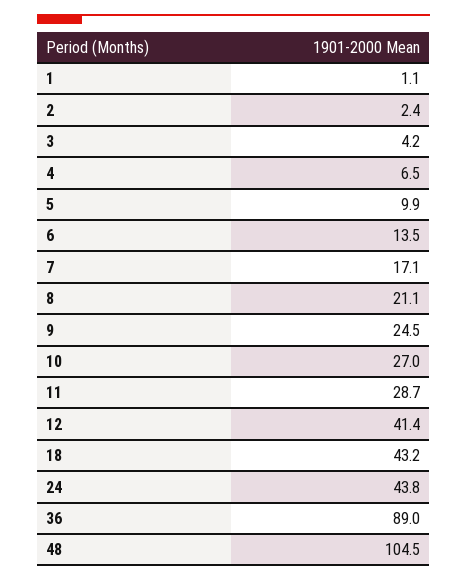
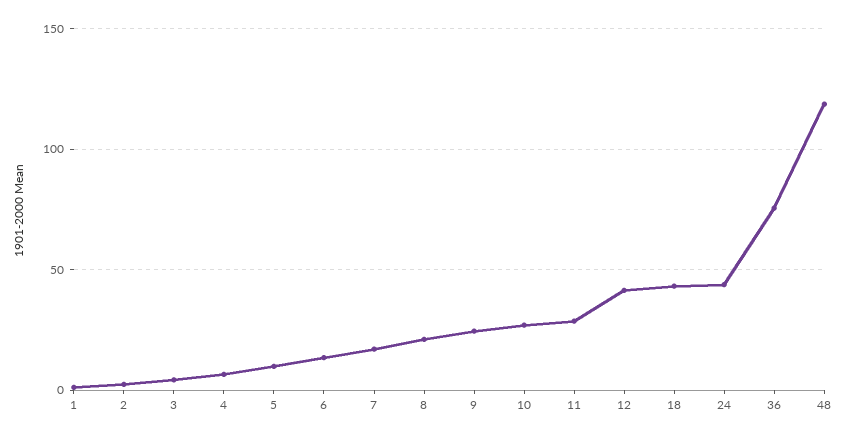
  {
    "1": 1.1,
    "2": 2.4,
    "3": 4.2,
    "4": 6.5,
    "5": 9.9,
    "6": 13.5,
    "7": 17.1,
    "8": 21.1,
    "9": 24.5,
    "10": 27,
    "11": 28.7,
    "12": 41.4,
    "18": 43.2,
    "24": 43.8,
-   "36": 89,
+   "36": 75,
-   "48": 104.5
+   "48": 120
  }

